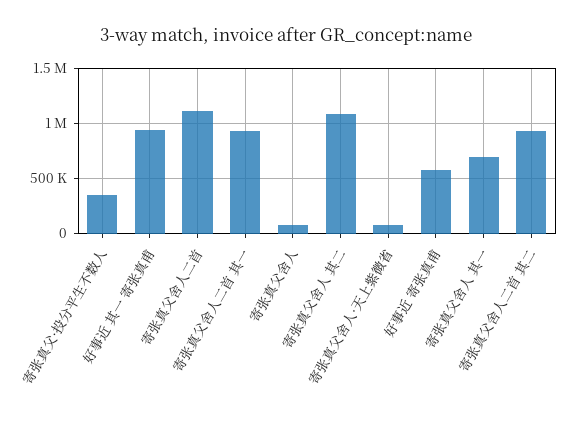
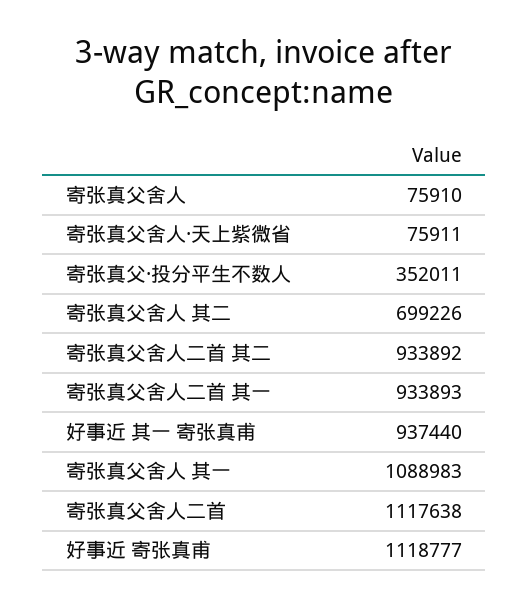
  {
    "寄张真父·投分平生不数人": 352011,
    "好事近 其一 寄张真甫": 937440,
    "寄张真父舍人二首": 1117638,
    "寄张真父舍人二首 其一": 933893,
    "寄张真父舍人": 75910,
-   "寄张真父舍人 其二": 1100000,
+   "寄张真父舍人 其二": 699226,
    "寄张真父舍人·天上紫微省": 75911,
-   "好事近 寄张真甫": 600000,
+   "好事近 寄张真甫": 1118777,
-   "寄张真父舍人 其一": 700000,
+   "寄张真父舍人 其一": 1088983,
    "寄张真父舍人二首 其二": 933892
  }

